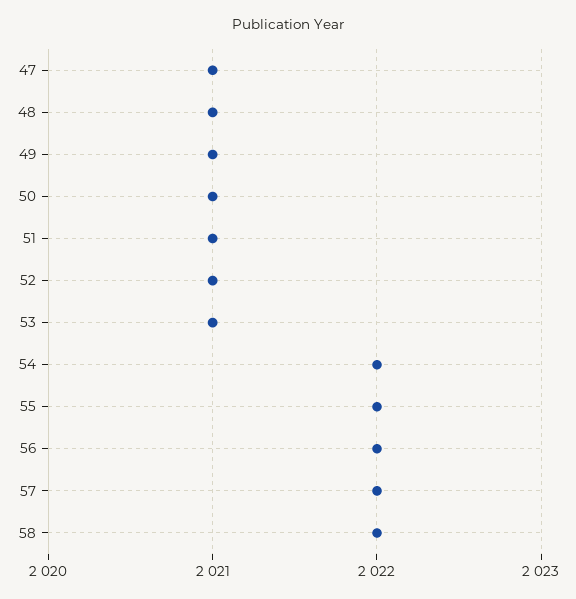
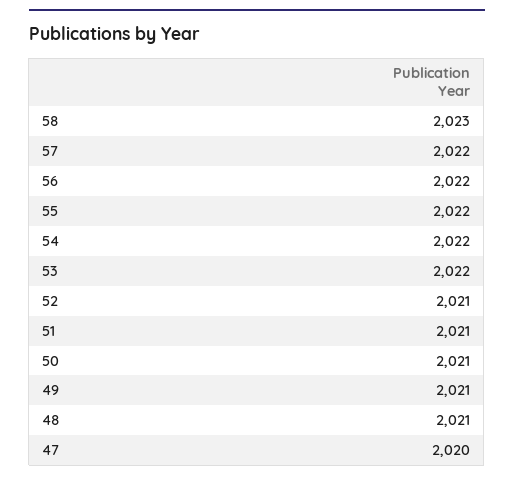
  {
-   "47": 2021,
+   "47": 2020,
    "48": 2021,
    "49": 2021,
    "50": 2021,
    "51": 2021,
    "52": 2021,
-   "53": 2021,
+   "53": 2022,
    "54": 2022,
    "55": 2022,
    "56": 2022,
    "57": 2022,
-   "58": 2022
+   "58": 2023
  }

